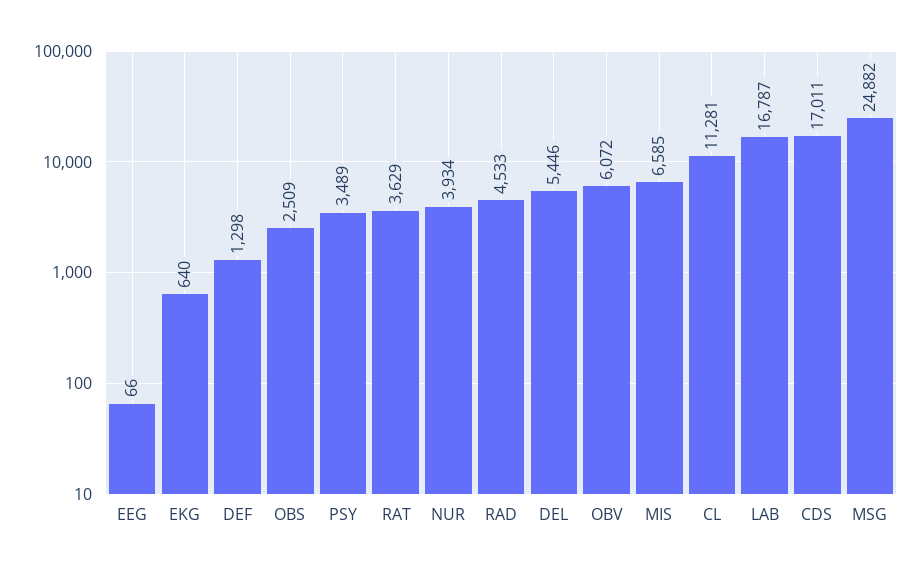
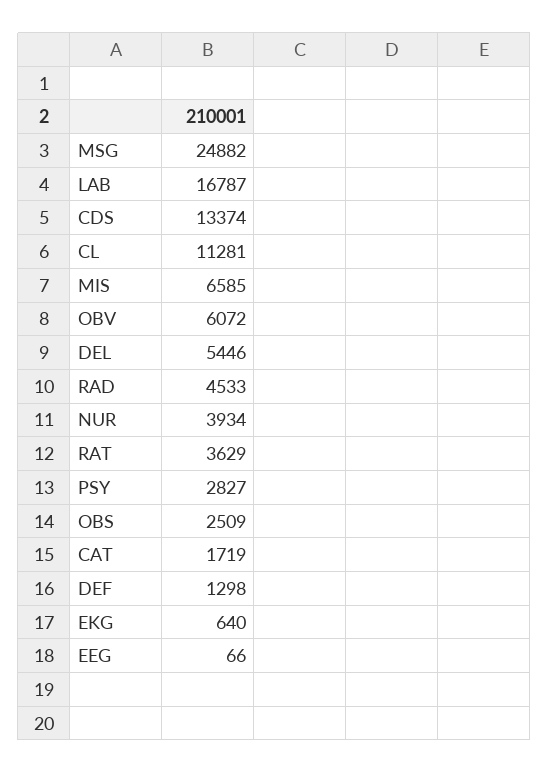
  {
    "EEG": 66,
    "EKG": 640,
    "DEF": 1298,
    "OBS": 2509,
-   "PSY": 3489,
+   "PSY": 2827,
    "RAT": 3629,
    "NUR": 3934,
    "RAD": 4533,
    "DEL": 5446,
    "OBV": 6072,
    "MIS": 6585,
    "CL": 11281,
    "LAB": 16787,
-   "CDS": 17011,
+   "CDS": 13374,
-   "MSG": 24882
+   "MSG": 24882,
+   "CAT": 1719
  }

